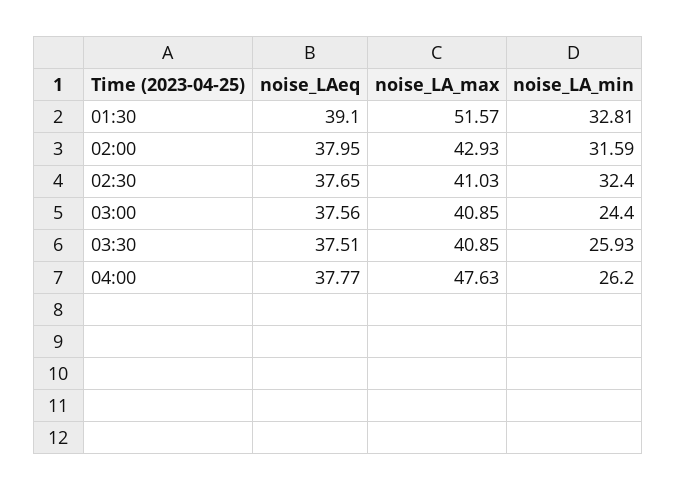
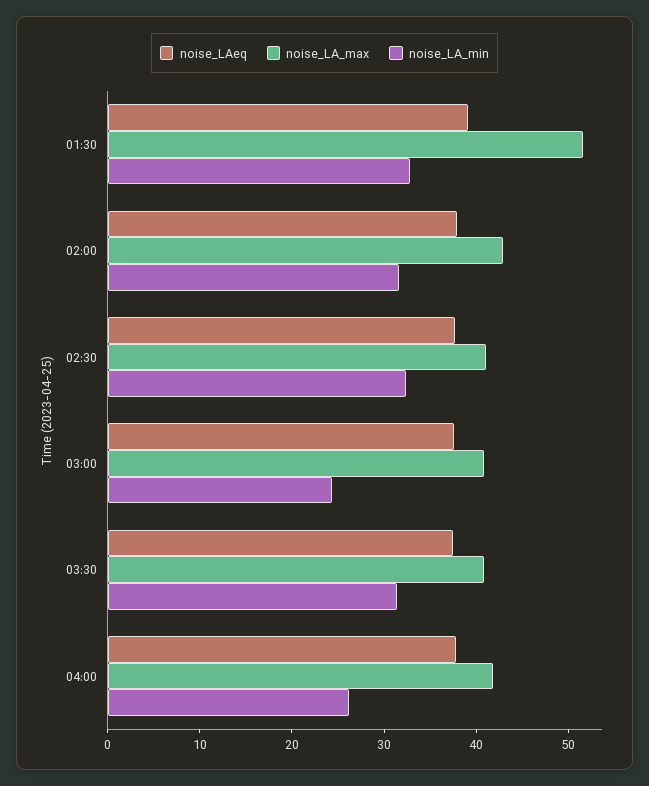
  {
    "noise_LAeq": {
      "01:30": 39.1,
      "02:00": 37.95,
      "02:30": 37.65,
      "03:00": 37.56,
      "03:30": 37.51,
      "04:00": 37.77
    },
    "noise_LA_max": {
      "01:30": 51.57,
      "02:00": 42.93,
      "02:30": 41.03,
      "03:00": 40.85,
      "03:30": 40.85,
-     "04:00": 47.63
+     "04:00": 42
    },
    "noise_LA_min": {
      "01:30": 32.81,
      "02:00": 31.59,
      "02:30": 32.4,
      "03:00": 24.4,
-     "03:30": 25.93,
+     "03:30": 32,
      "04:00": 26.2
    }
  }

